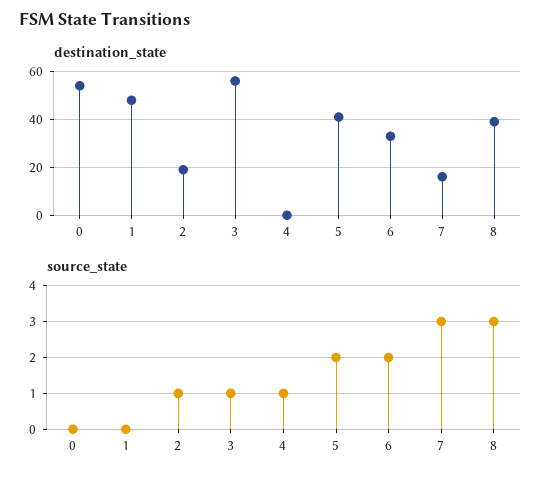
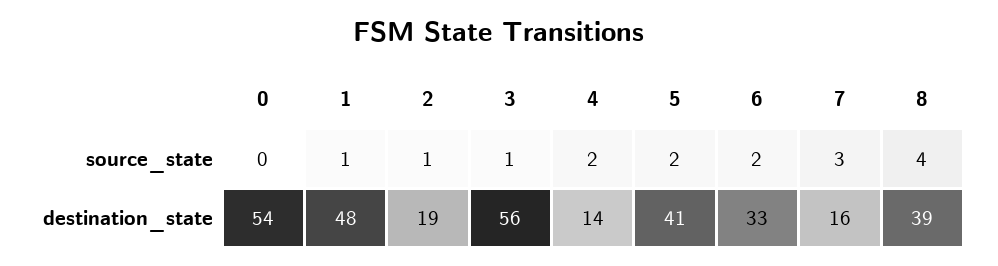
  {
    "destination_state": {
      "0": 54,
      "1": 48,
      "2": 19,
      "3": 56,
-     "4": 0,
+     "4": 14,
      "5": 41,
      "6": 33,
      "7": 16,
      "8": 39
    },
    "source_state": {
      "0": 0,
-     "1": 0,
+     "1": 1,
      "2": 1,
      "3": 1,
-     "4": 1,
+     "4": 2,
      "5": 2,
      "6": 2,
      "7": 3,
-     "8": 3
+     "8": 4
    }
  }

